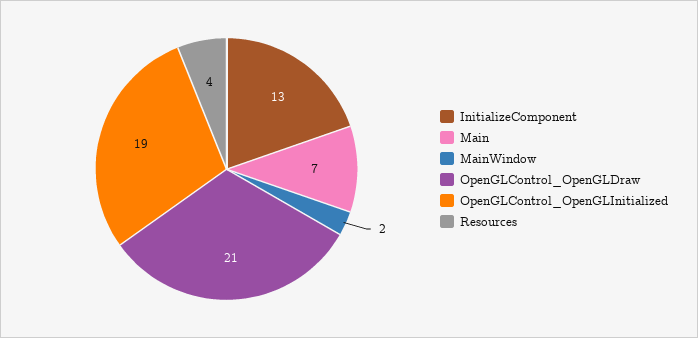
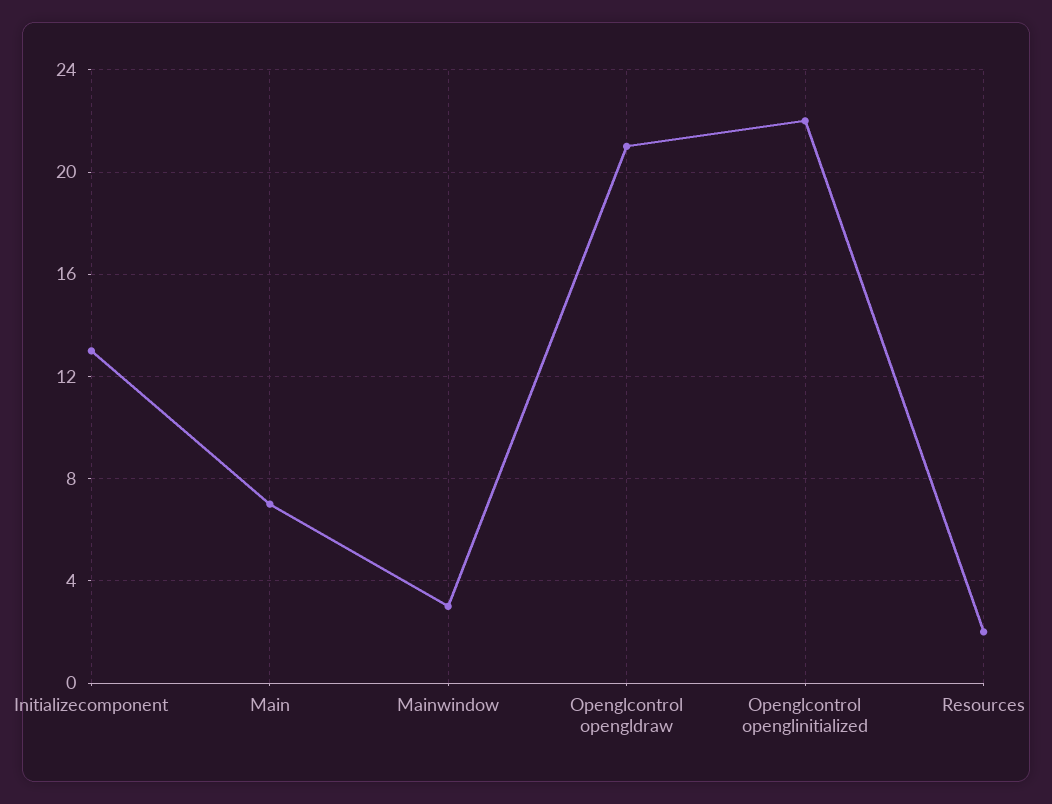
  {
    "InitializeComponent": 13,
    "Main": 7,
-   "MainWindow": 2,
+   "MainWindow": 3,
    "OpenGLControl_OpenGLDraw": 21,
-   "OpenGLControl_OpenGLInitialized": 19,
+   "OpenGLControl_OpenGLInitialized": 22,
-   "Resources": 4
+   "Resources": 2
  }

